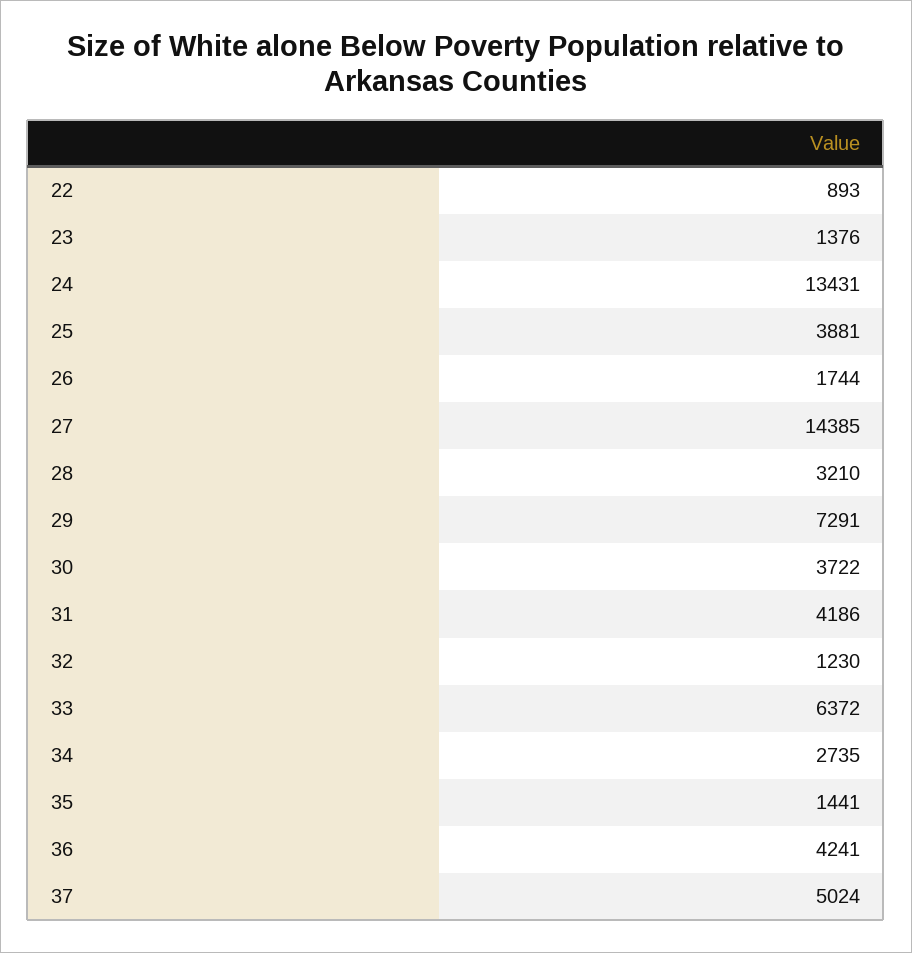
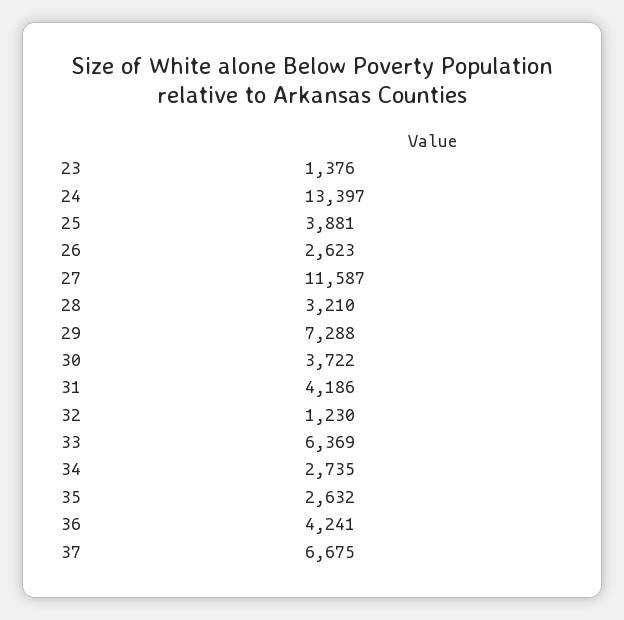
  {
-   "22": 893,
    "23": 1376,
-   "24": 13431,
+   "24": 13397,
    "25": 3881,
-   "26": 1744,
+   "26": 2623,
-   "27": 14385,
+   "27": 11587,
    "28": 3210,
-   "29": 7291,
+   "29": 7288,
    "30": 3722,
    "31": 4186,
    "32": 1230,
-   "33": 6372,
+   "33": 6369,
    "34": 2735,
-   "35": 1441,
+   "35": 2632,
    "36": 4241,
-   "37": 5024
+   "37": 6675
  }

